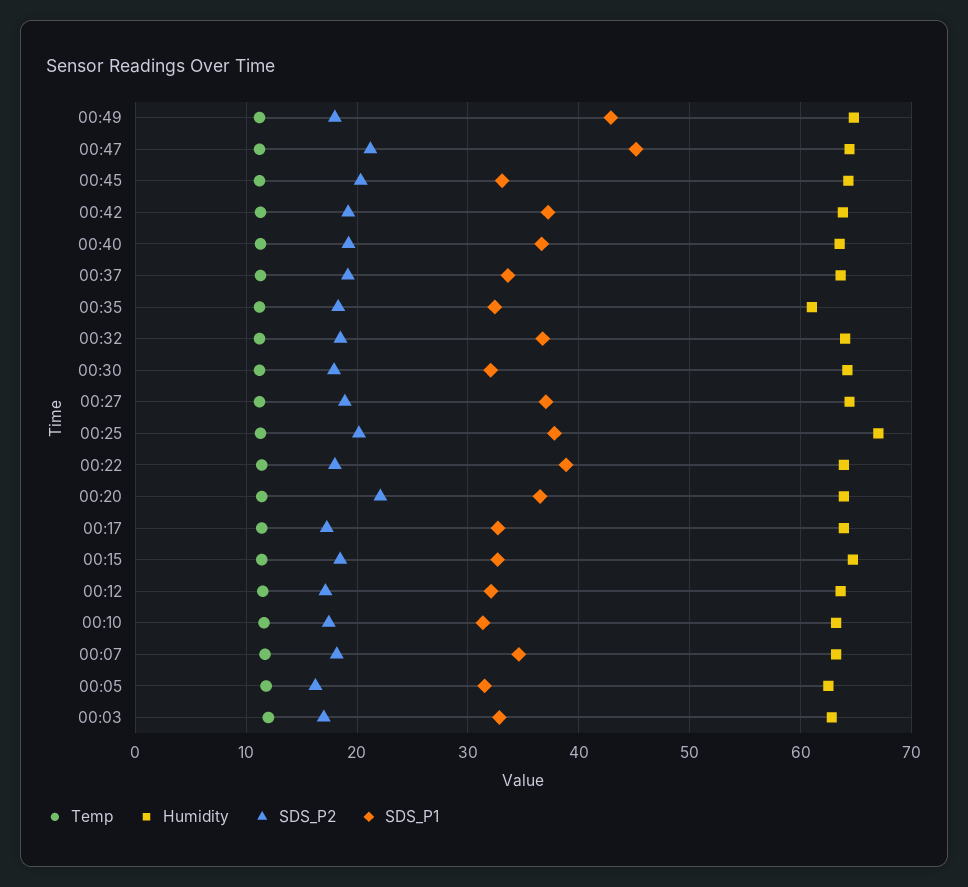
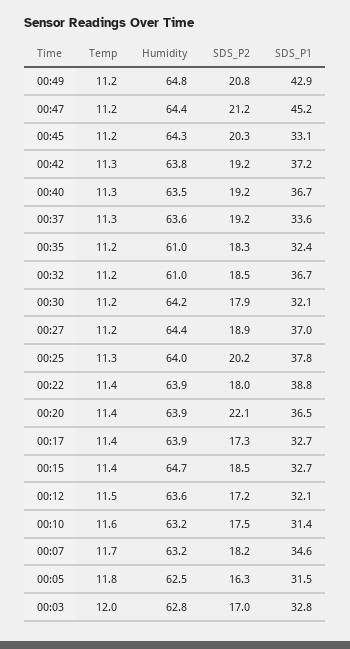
  {
    "Temp": {
      "00:49": 11.2,
      "00:47": 11.2,
      "00:45": 11.2,
      "00:42": 11.3,
      "00:40": 11.3,
      "00:37": 11.3,
      "00:35": 11.2,
      "00:32": 11.2,
      "00:30": 11.2,
      "00:27": 11.2,
      "00:25": 11.3,
      "00:22": 11.4,
      "00:20": 11.4,
      "00:17": 11.4,
      "00:15": 11.4,
      "00:12": 11.5,
      "00:10": 11.6,
      "00:07": 11.7,
      "00:05": 11.8,
      "00:03": 12
    },
    "Humidity": {
      "00:49": 64.8,
      "00:47": 64.4,
      "00:45": 64.3,
      "00:42": 63.8,
      "00:40": 63.5,
      "00:37": 63.6,
      "00:35": 61,
-     "00:32": 64,
+     "00:32": 61,
      "00:30": 64.2,
      "00:27": 64.4,
-     "00:25": 67,
+     "00:25": 64,
      "00:22": 63.9,
      "00:20": 63.9,
      "00:17": 63.9,
      "00:15": 64.7,
      "00:12": 63.6,
      "00:10": 63.2,
      "00:07": 63.2,
      "00:05": 62.5,
      "00:03": 62.8
    },
    "SDS_P2": {
-     "00:49": 18,
+     "00:49": 20.8,
      "00:47": 21.2,
      "00:45": 20.3,
      "00:42": 19.2,
      "00:40": 19.2,
      "00:37": 19.2,
      "00:35": 18.3,
      "00:32": 18.5,
      "00:30": 17.9,
      "00:27": 18.9,
      "00:25": 20.2,
      "00:22": 18,
      "00:20": 22.1,
      "00:17": 17.3,
      "00:15": 18.5,
      "00:12": 17.2,
      "00:10": 17.5,
      "00:07": 18.2,
      "00:05": 16.3,
      "00:03": 17
    },
    "SDS_P1": {
      "00:49": 42.9,
      "00:47": 45.2,
      "00:45": 33.1,
      "00:42": 37.2,
      "00:40": 36.7,
      "00:37": 33.6,
      "00:35": 32.4,
      "00:32": 36.7,
      "00:30": 32.1,
      "00:27": 37,
      "00:25": 37.8,
      "00:22": 38.8,
      "00:20": 36.5,
      "00:17": 32.7,
      "00:15": 32.7,
      "00:12": 32.1,
      "00:10": 31.4,
      "00:07": 34.6,
      "00:05": 31.5,
      "00:03": 32.8
    }
  }

